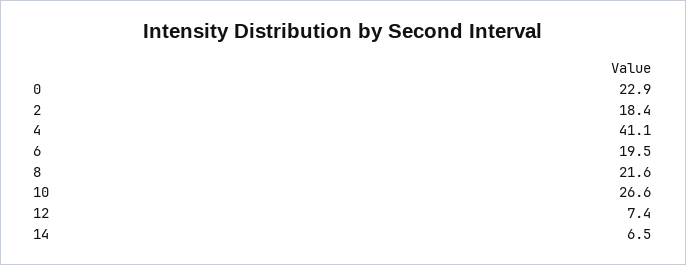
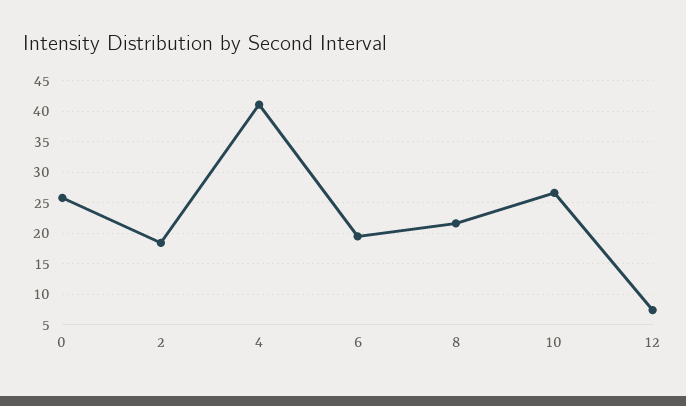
  {
-   "0": 22.9,
+   "0": 26,
    "2": 18.4,
    "4": 41.1,
    "6": 19.5,
    "8": 21.6,
    "10": 26.6,
-   "12": 7.4,
+   "12": 7.4
-   "14": 6.5
  }

